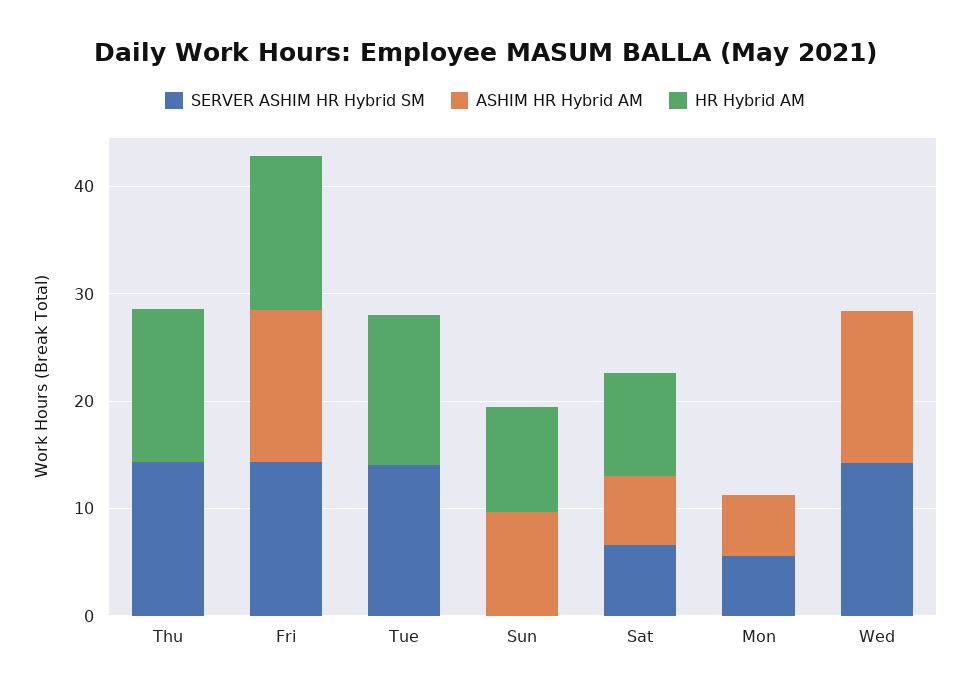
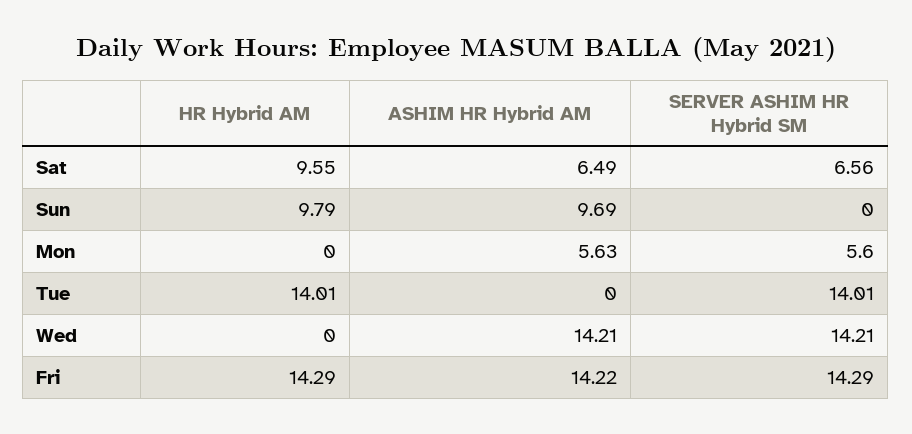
  {
    "SERVER ASHIM HR Hybrid SM": {
-     "Thu": 14,
      "Fri": 14.29,
      "Tue": 14.01,
      "Sun": 0,
      "Sat": 6.56,
      "Mon": 5.6,
      "Wed": 14.21
    },
    "ASHIM HR Hybrid AM": {
-     "Thu": 0,
      "Fri": 14.22,
      "Tue": 0,
      "Sun": 9.69,
      "Sat": 6.49,
      "Mon": 5.63,
      "Wed": 14.21
    },
    "HR Hybrid AM": {
-     "Thu": 14,
      "Fri": 14.29,
      "Tue": 14.01,
      "Sun": 9.79,
      "Sat": 9.55,
      "Mon": 0,
      "Wed": 0
    }
  }

